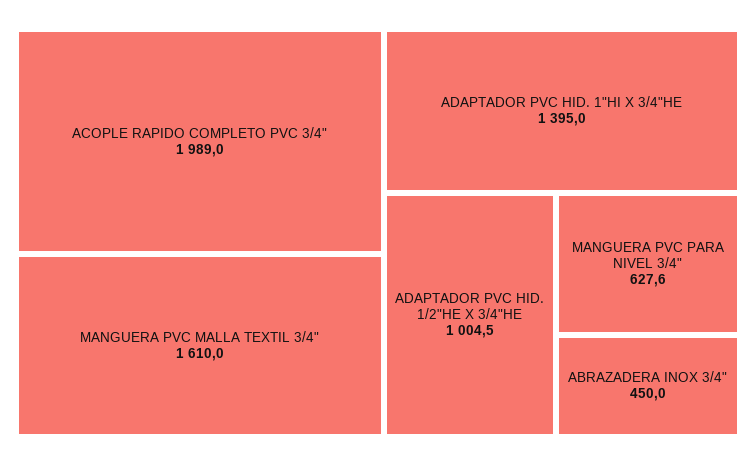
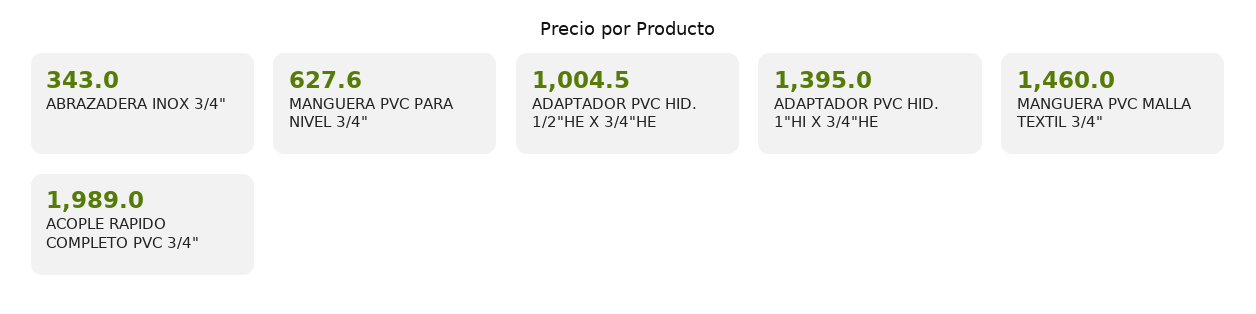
  {
    "ACOPLE RAPIDO COMPLETO PVC 3/4\"": 1989,
-   "MANGUERA PVC MALLA TEXTIL 3/4\"": 1610,
+   "MANGUERA PVC MALLA TEXTIL 3/4\"": 1460,
    "ADAPTADOR PVC HID. 1\"HI X 3/4\"HE": 1395,
    "ADAPTADOR PVC HID. 1/2\"HE X 3/4\"HE": 1004.5,
    "MANGUERA PVC PARA NIVEL 3/4\"": 627.6,
-   "ABRAZADERA INOX 3/4\"": 450
+   "ABRAZADERA INOX 3/4\"": 343
  }

